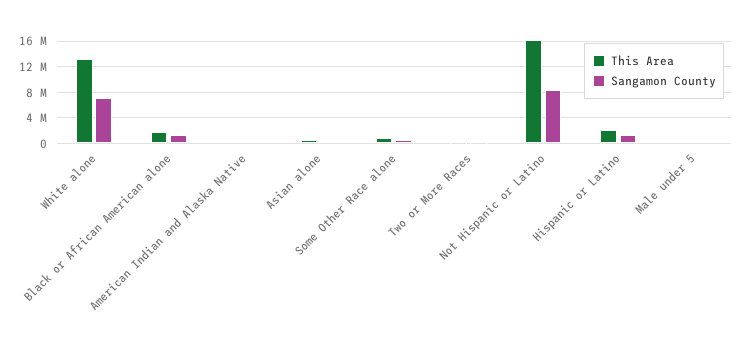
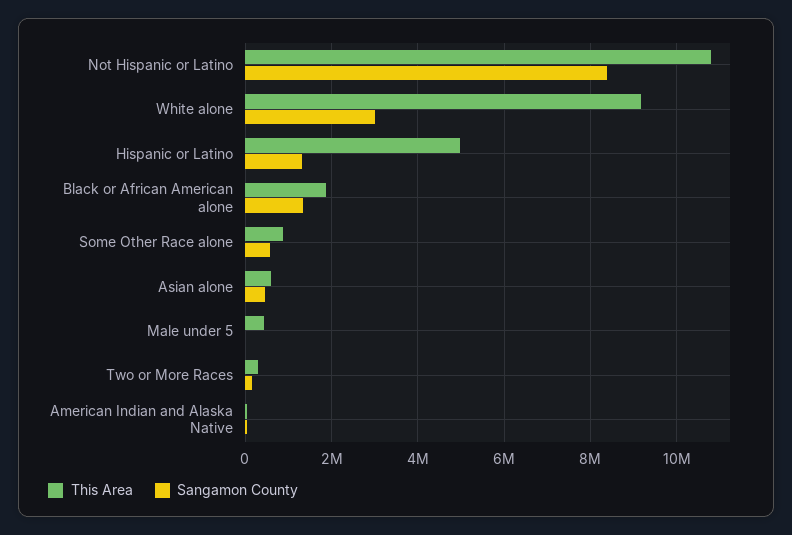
  {
    "This Area": {
-     "White alone": 13000000,
+     "White alone": 9200000,
      "Black or African American alone": 1800000,
      "American Indian and Alaska Native": 0,
      "Asian alone": 600000,
      "Some Other Race alone": 800000,
      "Two or More Races": 200000,
-     "Not Hispanic or Latino": 16000000,
+     "Not Hispanic or Latino": 10800000,
-     "Hispanic or Latino": 2000000,
+     "Hispanic or Latino": 5000000,
      "Male under 5": 400000
    },
    "Sangamon County": {
-     "White alone": 7000000,
+     "White alone": 3000000,
      "Black or African American alone": 1400000,
      "American Indian and Alaska Native": 0,
      "Asian alone": 400000,
      "Some Other Race alone": 600000,
      "Two or More Races": 200000,
      "Not Hispanic or Latino": 8400000,
      "Hispanic or Latino": 1400000,
      "Male under 5": 0
    }
  }

